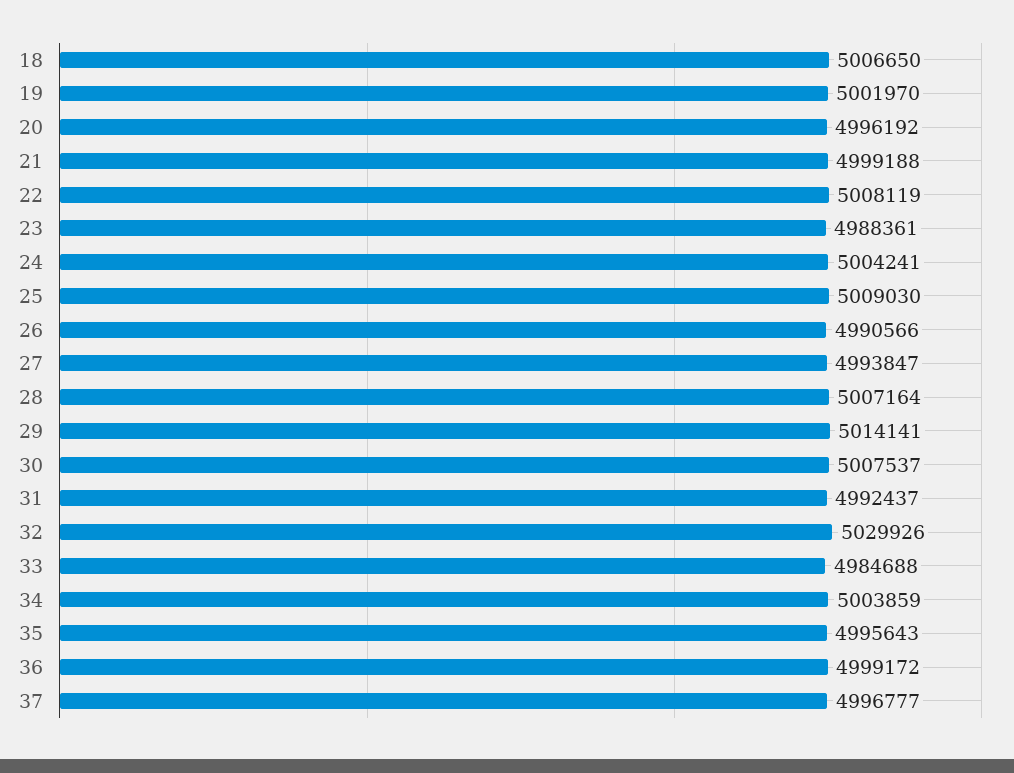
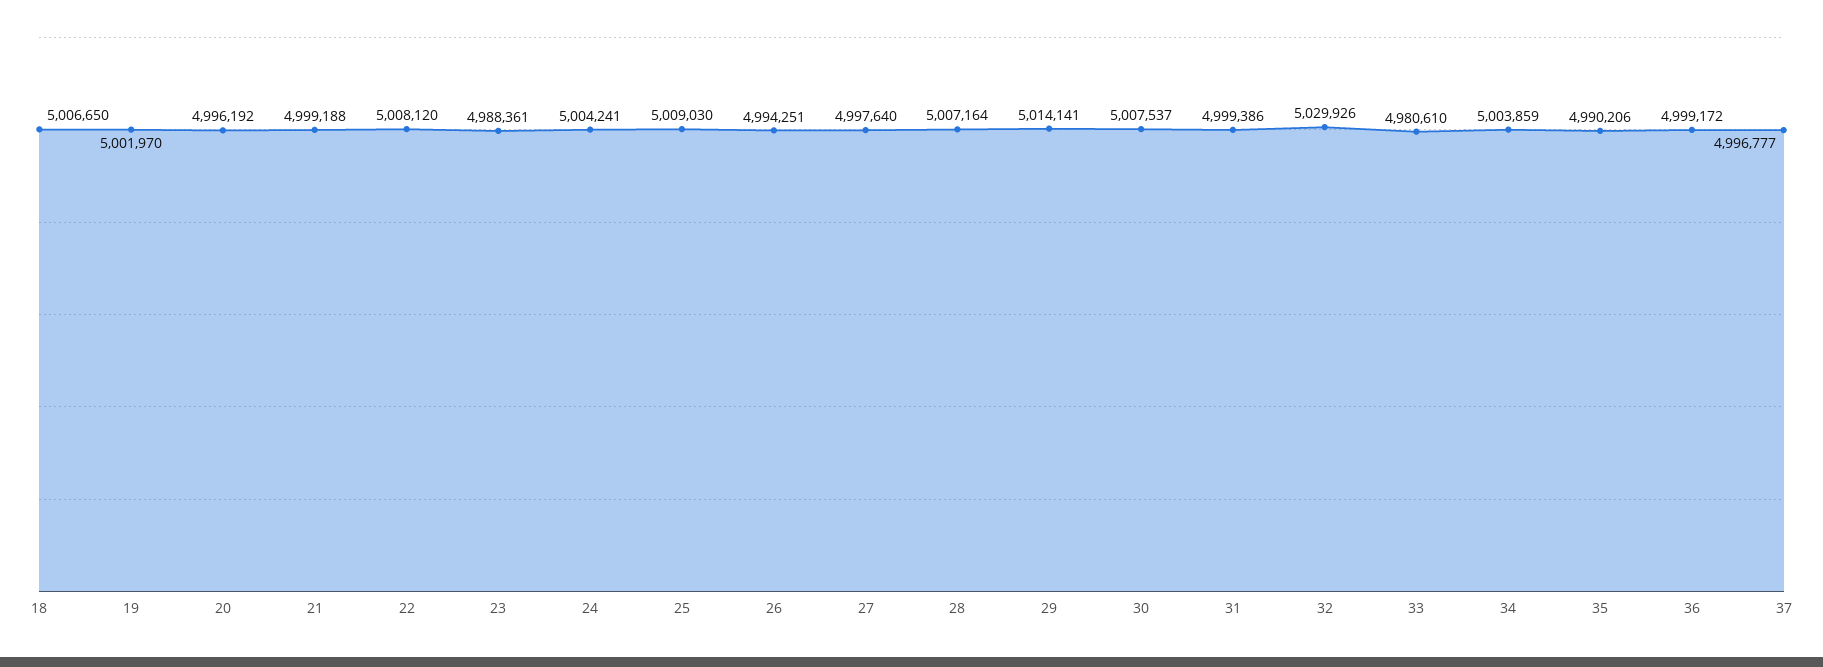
  {
    "18": 5006650,
    "19": 5001970,
    "20": 4996192,
    "21": 4999188,
-   "22": 5008119,
+   "22": 5008120,
    "23": 4988361,
    "24": 5004241,
    "25": 5009030,
-   "26": 4990566,
+   "26": 4994251,
-   "27": 4993847,
+   "27": 4997640,
    "28": 5007164,
    "29": 5014141,
    "30": 5007537,
-   "31": 4992437,
+   "31": 4999386,
    "32": 5029926,
-   "33": 4984688,
+   "33": 4980610,
    "34": 5003859,
-   "35": 4995643,
+   "35": 4990206,
    "36": 4999172,
    "37": 4996777
  }

